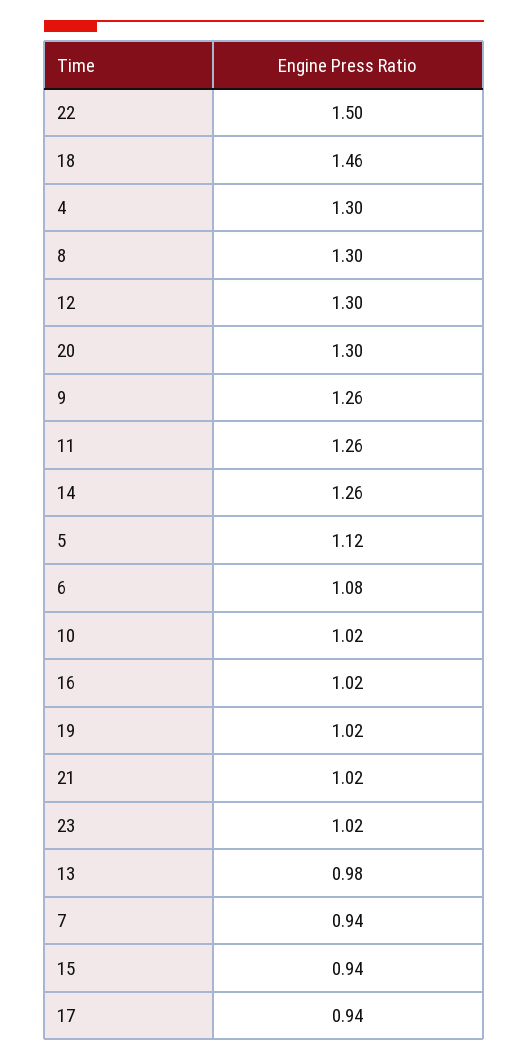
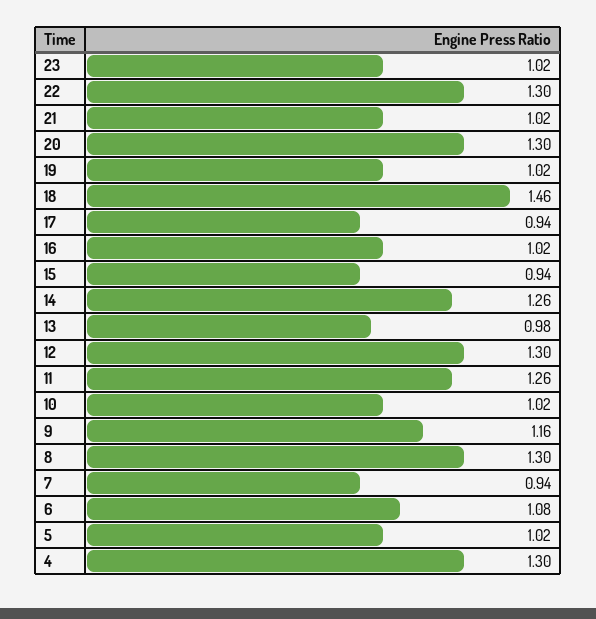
  {
-   "22": 1.5,
+   "22": 1.3,
    "18": 1.46,
    "4": 1.3,
    "8": 1.3,
    "12": 1.3,
    "20": 1.3,
-   "9": 1.26,
+   "9": 1.16,
    "11": 1.26,
    "14": 1.26,
-   "5": 1.12,
+   "5": 1.02,
    "6": 1.08,
    "10": 1.02,
    "16": 1.02,
    "19": 1.02,
    "21": 1.02,
    "23": 1.02,
    "13": 0.98,
    "7": 0.94,
    "15": 0.94,
    "17": 0.94
  }

